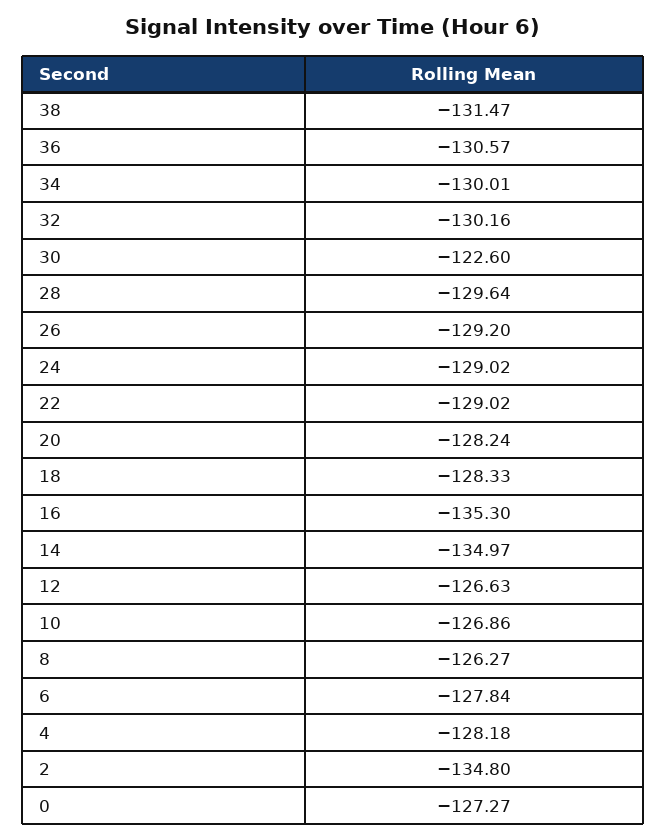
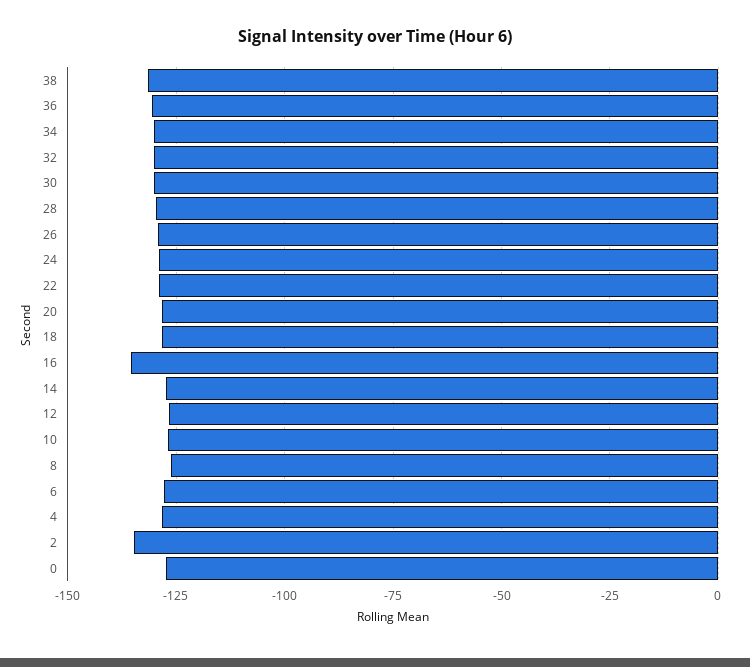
  {
    "38": -131.47,
    "36": -130.57,
    "34": -130.01,
    "32": -130.16,
-   "30": -122.6,
+   "30": -130,
    "28": -129.64,
    "26": -129.2,
    "24": -129.02,
    "22": -129.02,
    "20": -128.24,
    "18": -128.33,
    "16": -135.3,
-   "14": -134.97,
+   "14": -127.5,
    "12": -126.63,
    "10": -126.86,
    "8": -126.27,
    "6": -127.84,
    "4": -128.18,
    "2": -134.8,
    "0": -127.27
  }

